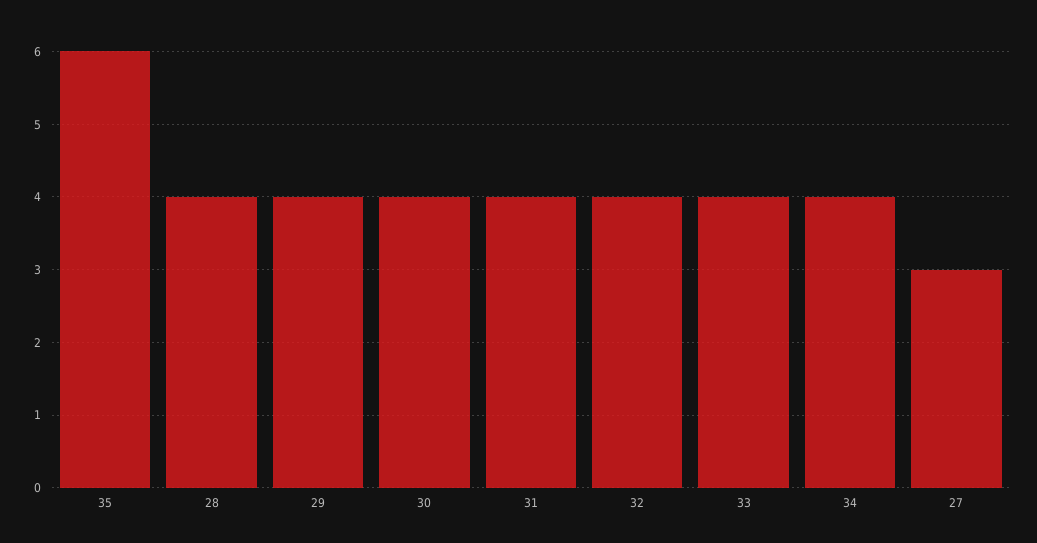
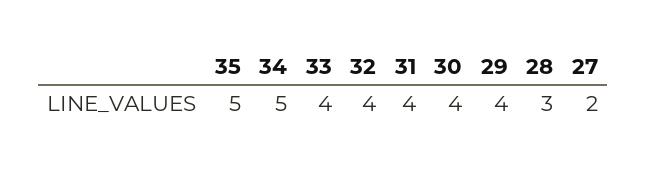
  {
-   "35": 6,
+   "35": 5,
-   "28": 4,
+   "28": 3,
    "29": 4,
    "30": 4,
    "31": 4,
    "32": 4,
    "33": 4,
-   "34": 4,
+   "34": 5,
-   "27": 3
+   "27": 2
  }

